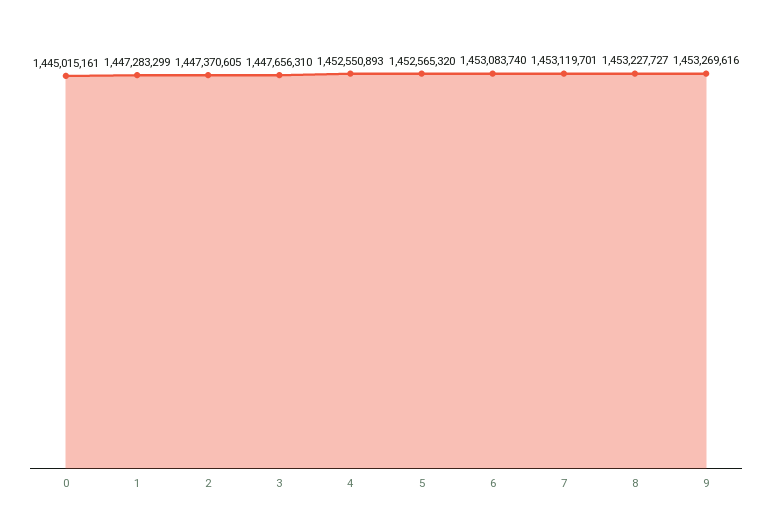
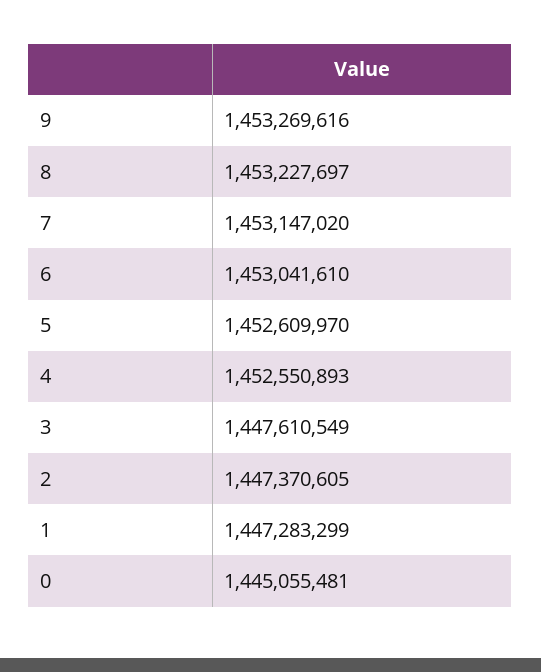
  {
-   "0": 1445015161,
+   "0": 1445055481,
    "1": 1447283299,
    "2": 1447370605,
-   "3": 1447656310,
+   "3": 1447610549,
    "4": 1452550893,
-   "5": 1452565320,
+   "5": 1452609970,
-   "6": 1453083740,
+   "6": 1453041610,
-   "7": 1453119701,
+   "7": 1453147020,
-   "8": 1453227727,
+   "8": 1453227697,
    "9": 1453269616
  }

